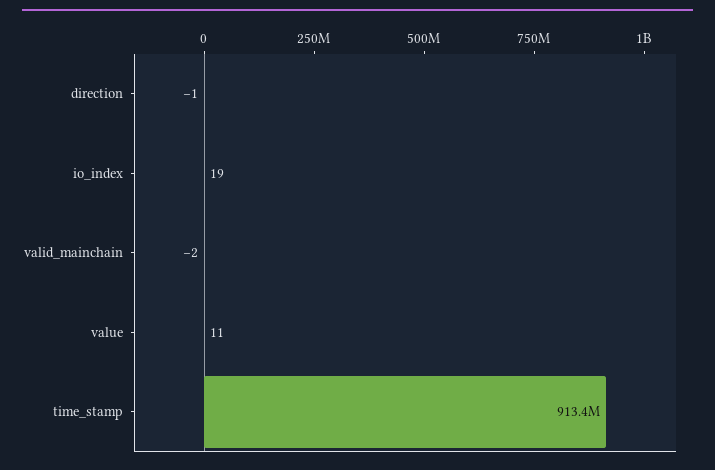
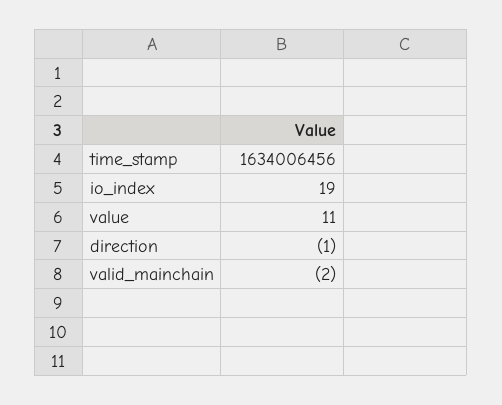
  {
    "direction": -1,
    "io_index": 19,
    "valid_mainchain": -2,
    "value": 11,
-   "time_stamp": 913400000
+   "time_stamp": 1634006456
  }

